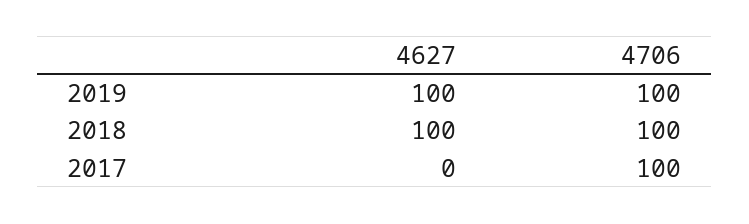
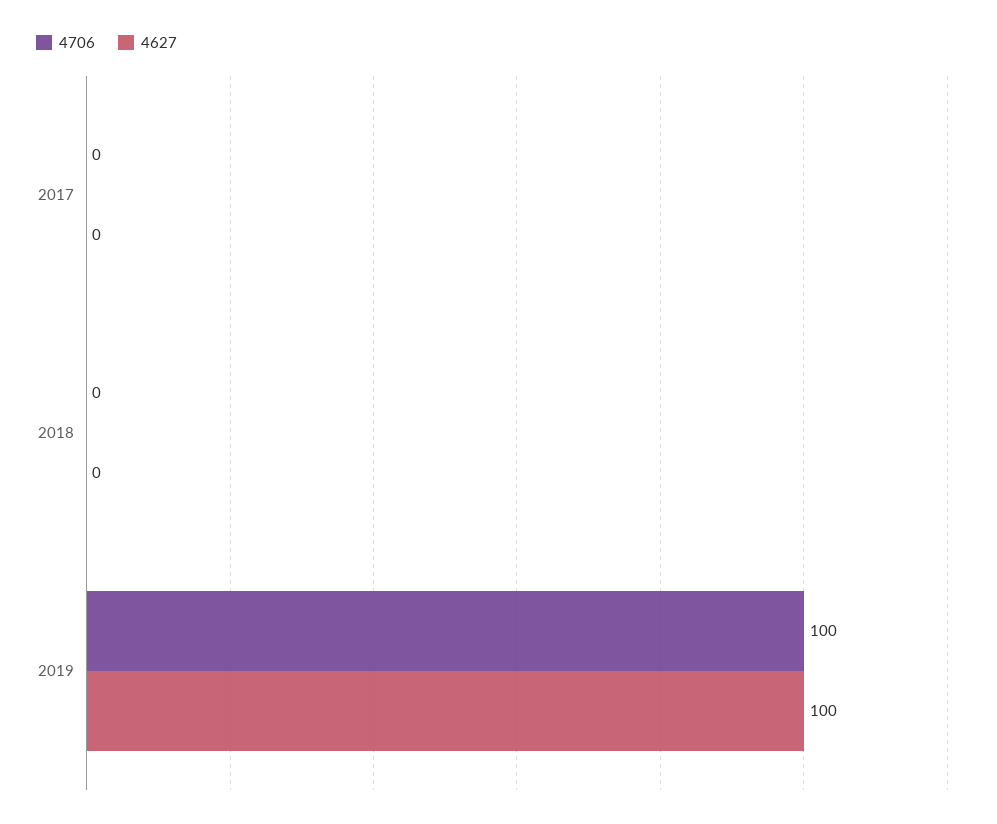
  {
    "4627": {
      "2019": 100,
-     "2018": 100,
+     "2018": 0,
      "2017": 0
    },
    "4706": {
      "2019": 100,
-     "2018": 100,
+     "2018": 0,
-     "2017": 100
+     "2017": 0
    }
  }

